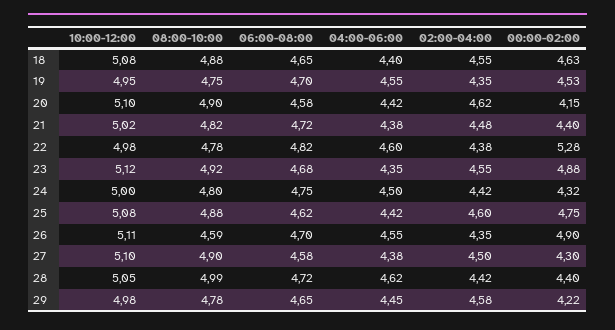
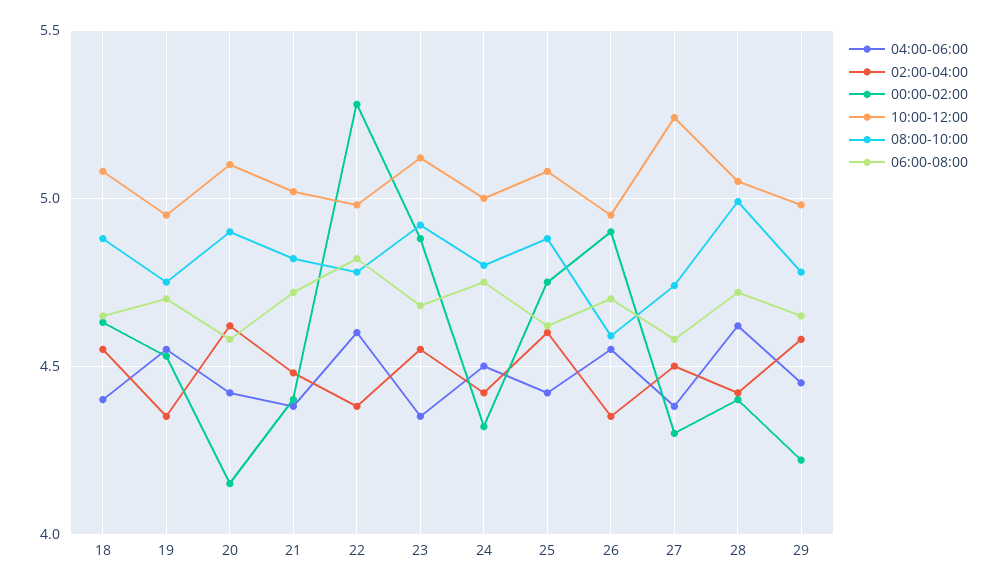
  {
    "10:00-12:00": {
      "18": 5.08,
      "19": 4.95,
      "20": 5.1,
      "21": 5.02,
      "22": 4.98,
      "23": 5.12,
      "24": 5,
      "25": 5.08,
-     "26": 5.11,
+     "26": 4.95,
-     "27": 5.1,
+     "27": 5.25,
      "28": 5.05,
      "29": 4.98
    },
    "08:00-10:00": {
      "18": 4.88,
      "19": 4.75,
      "20": 4.9,
      "21": 4.82,
      "22": 4.78,
      "23": 4.92,
      "24": 4.8,
      "25": 4.88,
      "26": 4.59,
-     "27": 4.9,
+     "27": 4.75,
      "28": 4.99,
      "29": 4.78
    },
    "06:00-08:00": {
      "18": 4.65,
      "19": 4.7,
      "20": 4.58,
      "21": 4.72,
      "22": 4.82,
      "23": 4.68,
      "24": 4.75,
      "25": 4.62,
      "26": 4.7,
      "27": 4.58,
      "28": 4.72,
      "29": 4.65
    },
    "04:00-06:00": {
      "18": 4.4,
      "19": 4.55,
      "20": 4.42,
      "21": 4.38,
      "22": 4.6,
      "23": 4.35,
      "24": 4.5,
      "25": 4.42,
      "26": 4.55,
      "27": 4.38,
      "28": 4.62,
      "29": 4.45
    },
    "02:00-04:00": {
      "18": 4.55,
      "19": 4.35,
      "20": 4.62,
      "21": 4.48,
      "22": 4.38,
      "23": 4.55,
      "24": 4.42,
      "25": 4.6,
      "26": 4.35,
      "27": 4.5,
      "28": 4.42,
      "29": 4.58
    },
    "00:00-02:00": {
      "18": 4.63,
      "19": 4.53,
      "20": 4.15,
      "21": 4.4,
      "22": 5.28,
      "23": 4.88,
      "24": 4.32,
      "25": 4.75,
      "26": 4.9,
      "27": 4.3,
      "28": 4.4,
      "29": 4.22
    }
  }

